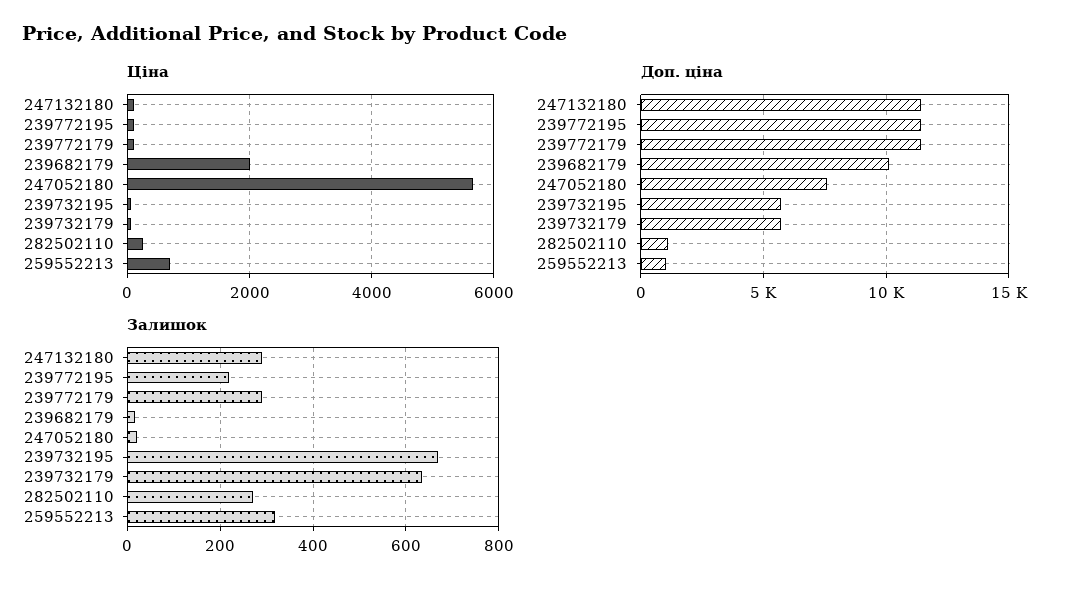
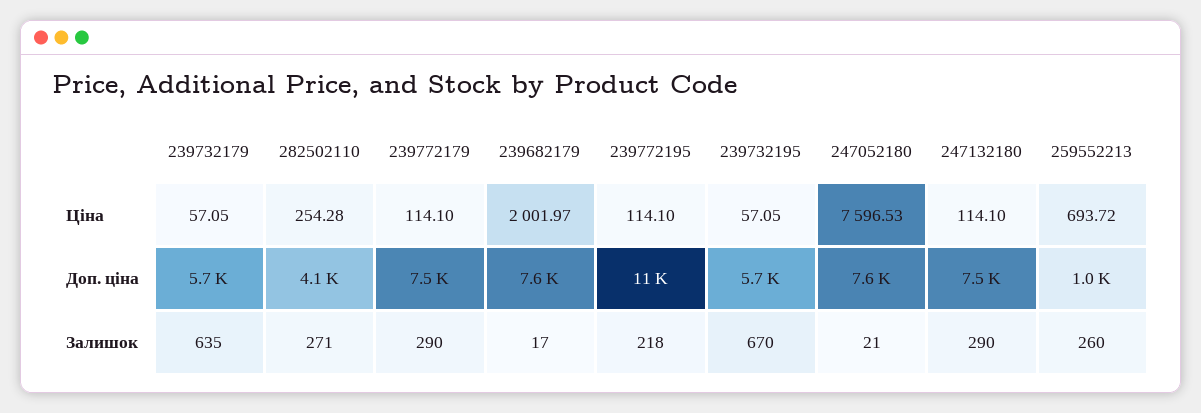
  {
    "Ціна": {
      "247132180": 114.1,
      "239772195": 114.1,
      "239772179": 114.1,
      "239682179": 2001.97,
-     "247052180": 5600,
+     "247052180": 7596.53,
      "239732195": 57.05,
      "239732179": 57.05,
      "282502110": 254.28,
      "259552213": 693.72
    },
    "Доп. ціна": {
-     "247132180": 11500,
+     "247132180": 7500,
      "239772195": 11000,
-     "239772179": 11500,
+     "239772179": 7500,
-     "239682179": 10000,
+     "239682179": 7600,
      "247052180": 7600,
      "239732195": 5700,
      "239732179": 5700,
-     "282502110": 1000,
+     "282502110": 4100,
      "259552213": 1000
    },
    "Залишок": {
      "247132180": 290,
      "239772195": 218,
      "239772179": 290,
      "239682179": 17,
      "247052180": 21,
      "239732195": 670,
      "239732179": 635,
      "282502110": 271,
-     "259552213": 320
+     "259552213": 260
    }
  }

